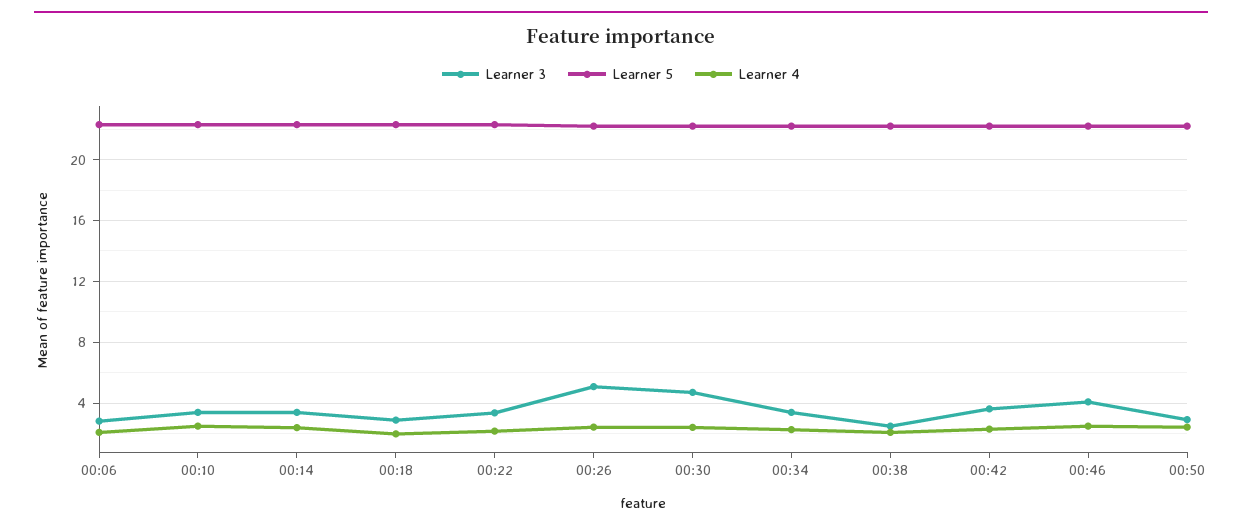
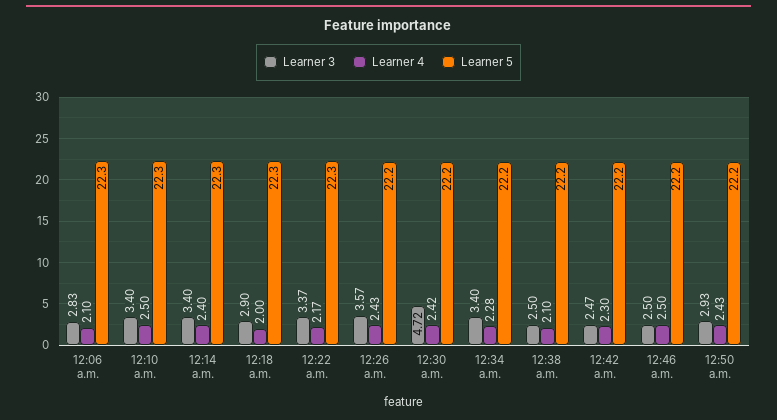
  {
    "Learner 3": {
      "00:06": 2.83,
      "00:10": 3.4,
      "00:14": 3.4,
      "00:18": 2.9,
      "00:22": 3.37,
-     "00:26": 5,
+     "00:26": 3.57,
      "00:30": 4.72,
      "00:34": 3.4,
      "00:38": 2.5,
-     "00:42": 3.5,
+     "00:42": 2.47,
-     "00:46": 4,
+     "00:46": 2.5,
      "00:50": 2.93
    },
    "Learner 5": {
      "00:06": 22.3,
      "00:10": 22.3,
      "00:14": 22.3,
      "00:18": 22.3,
      "00:22": 22.3,
      "00:26": 22.2,
      "00:30": 22.2,
      "00:34": 22.2,
      "00:38": 22.2,
      "00:42": 22.2,
      "00:46": 22.2,
      "00:50": 22.2
    },
    "Learner 4": {
      "00:06": 2.1,
      "00:10": 2.5,
      "00:14": 2.4,
      "00:18": 2,
      "00:22": 2.17,
      "00:26": 2.43,
      "00:30": 2.42,
      "00:34": 2.28,
      "00:38": 2.1,
      "00:42": 2.3,
      "00:46": 2.5,
      "00:50": 2.43
    }
  }

